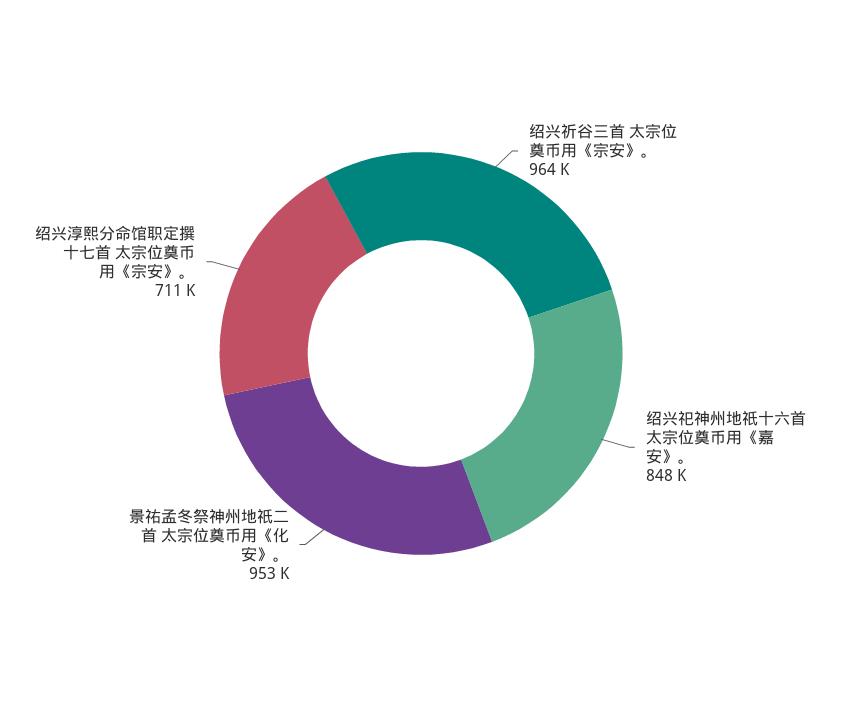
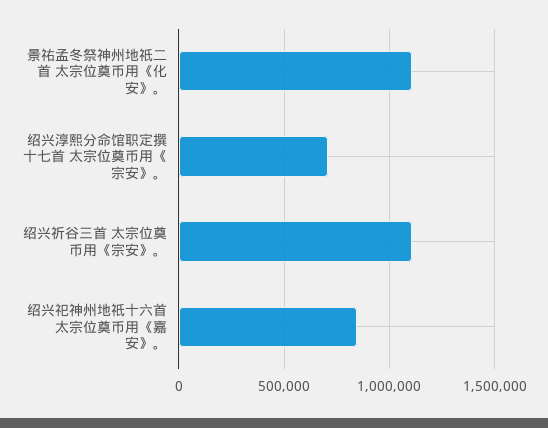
  {
-   "绍兴祈谷三首 太宗位奠币用《宗安》。": 964000,
+   "绍兴祈谷三首 太宗位奠币用《宗安》。": 1100000,
    "绍兴祀神州地祇十六首 太宗位奠币用《嘉安》。": 848000,
-   "景祐孟冬祭神州地祇二首 太宗位奠币用《化安》。": 953000,
+   "景祐孟冬祭神州地祇二首 太宗位奠币用《化安》。": 1100000,
    "绍兴淳熙分命馆职定撰十七首 太宗位奠币用《宗安》。": 711000
  }

